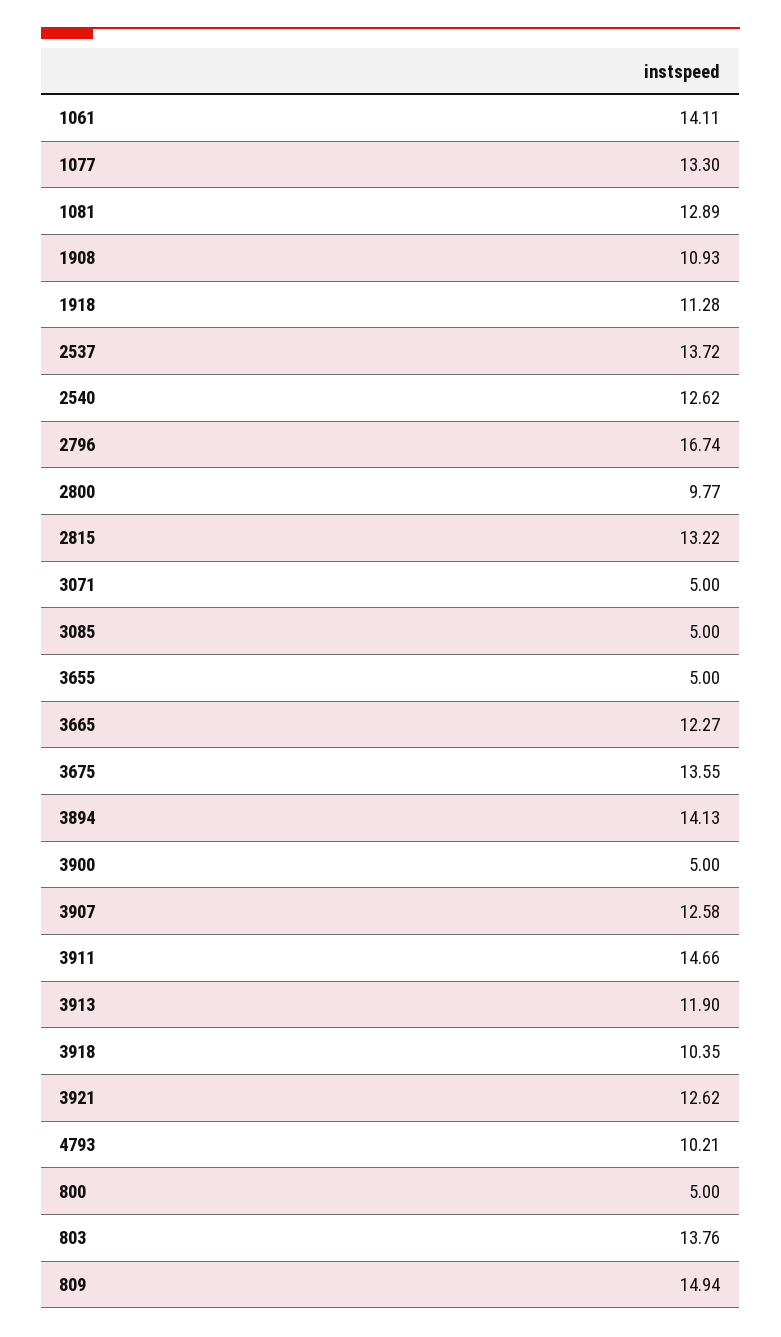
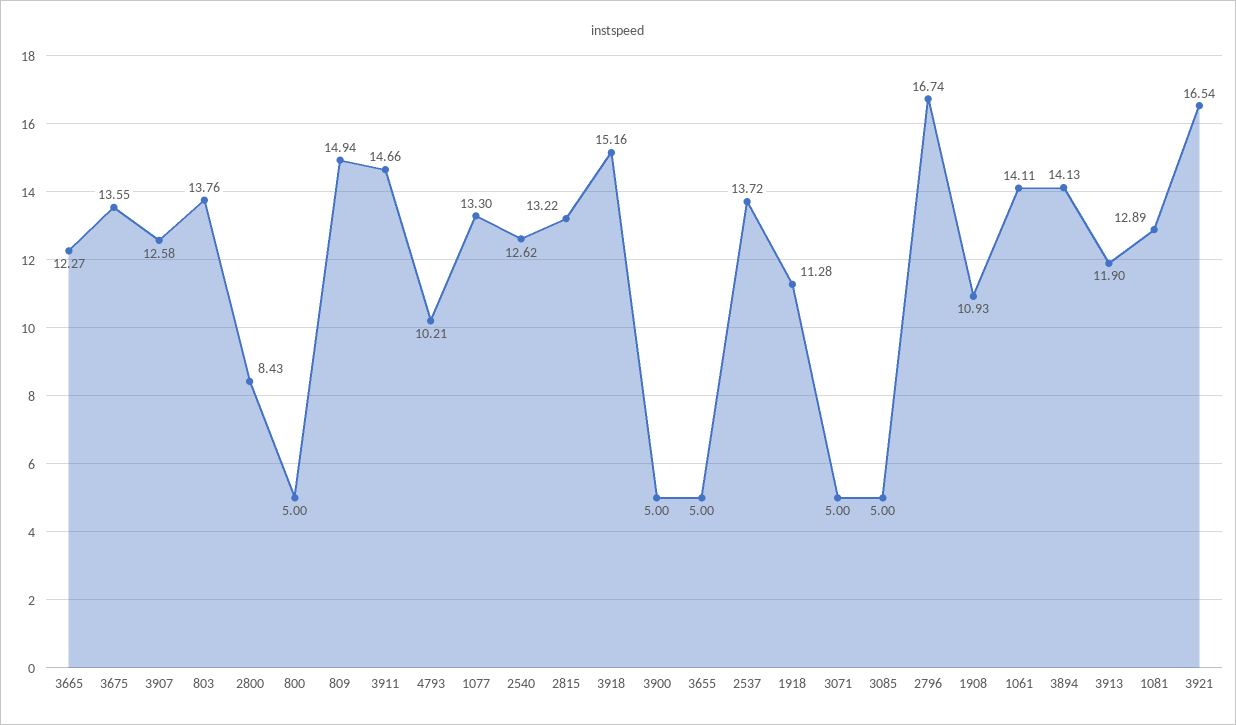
  {
    "1061": 14.11,
    "1077": 13.3,
    "1081": 12.89,
    "1908": 10.93,
    "1918": 11.28,
    "2537": 13.72,
    "2540": 12.62,
    "2796": 16.74,
-   "2800": 9.77,
+   "2800": 8.43,
    "2815": 13.22,
    "3071": 5,
    "3085": 5,
    "3655": 5,
    "3665": 12.27,
    "3675": 13.55,
    "3894": 14.13,
    "3900": 5,
    "3907": 12.58,
    "3911": 14.66,
    "3913": 11.9,
-   "3918": 10.35,
+   "3918": 15.16,
-   "3921": 12.62,
+   "3921": 16.54,
    "4793": 10.21,
    "800": 5,
    "803": 13.76,
    "809": 14.94
  }

